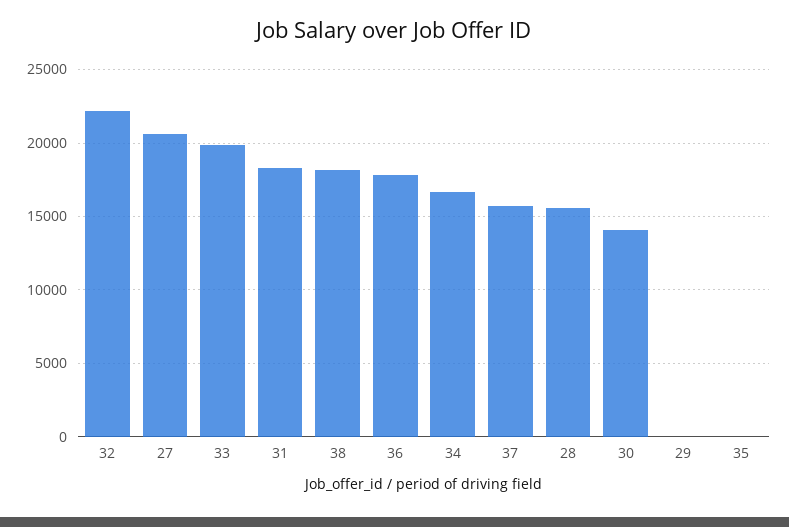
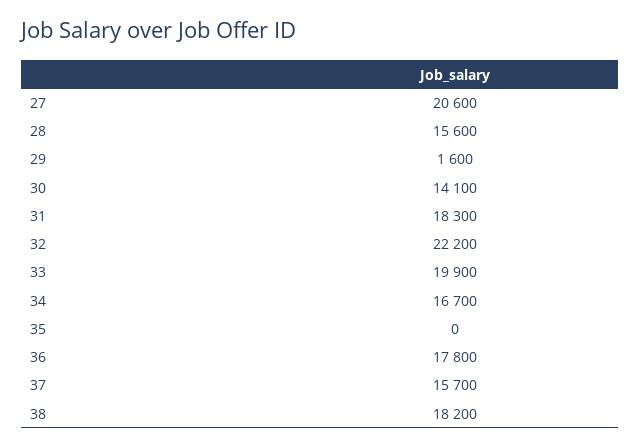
  {
    "32": 22200,
    "27": 20600,
    "33": 19900,
    "31": 18300,
    "38": 18200,
    "36": 17800,
    "34": 16700,
    "37": 15700,
    "28": 15600,
    "30": 14100,
-   "29": 0,
+   "29": 1600,
    "35": 0
  }

